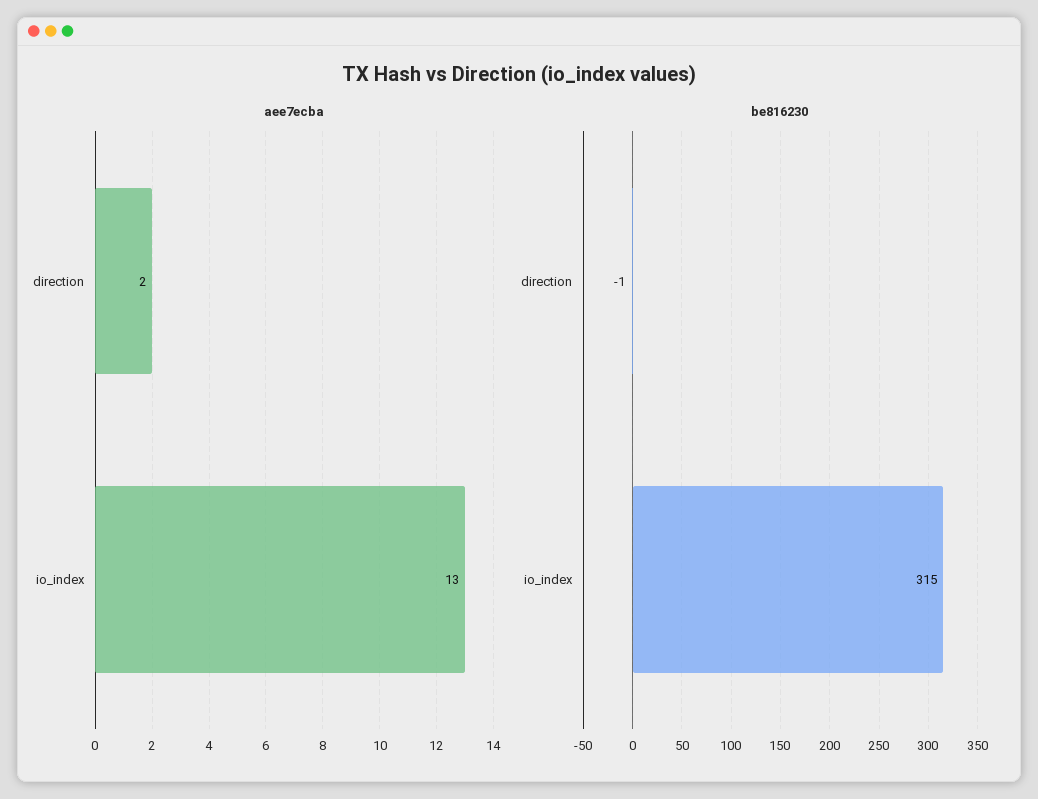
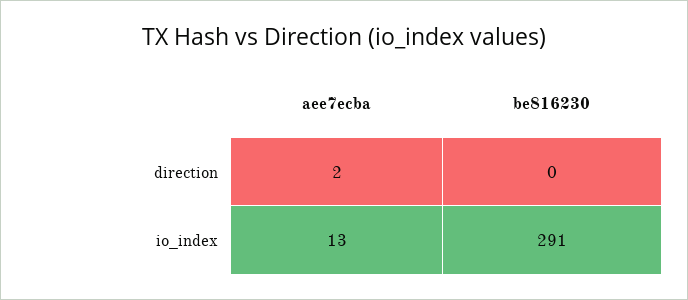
  {
    "aee7ecba": {
      "direction": 2,
      "io_index": 13
    },
    "be816230": {
-     "direction": -1,
+     "direction": 0,
-     "io_index": 315
+     "io_index": 291
    }
  }

